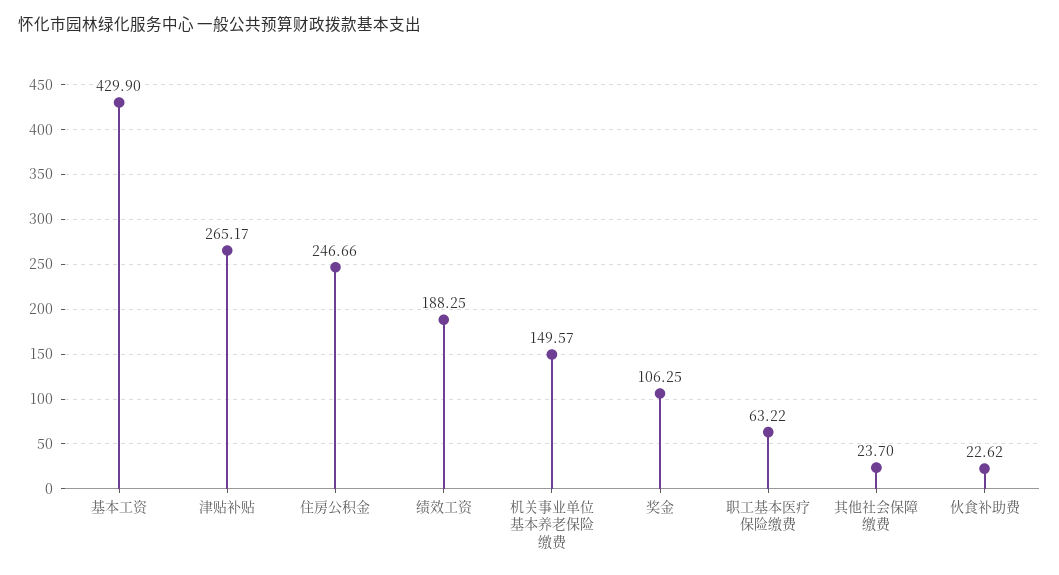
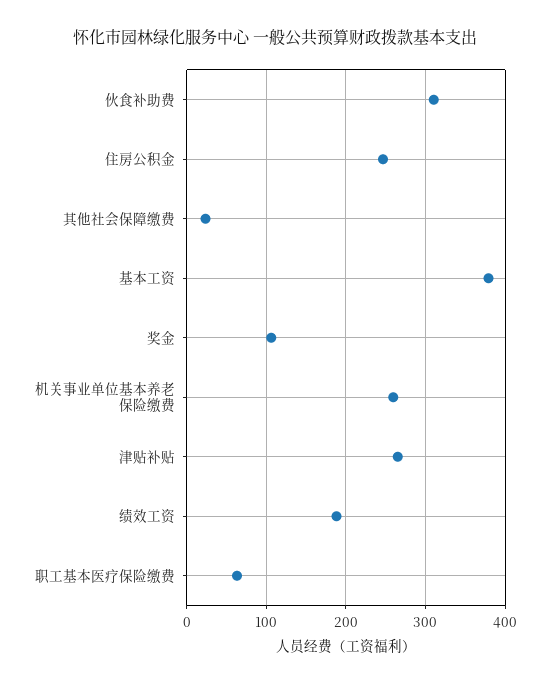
  {
-   "基本工资": 429.9,
+   "基本工资": 380,
    "津贴补贴": 265.17,
    "住房公积金": 246.66,
    "绩效工资": 188.25,
-   "机关事业单位基本养老保险缴费": 149.57,
+   "机关事业单位基本养老保险缴费": 260,
    "奖金": 106.25,
    "职工基本医疗保险缴费": 63.22,
    "其他社会保障缴费": 23.7,
-   "伙食补助费": 22.62
+   "伙食补助费": 310
  }

